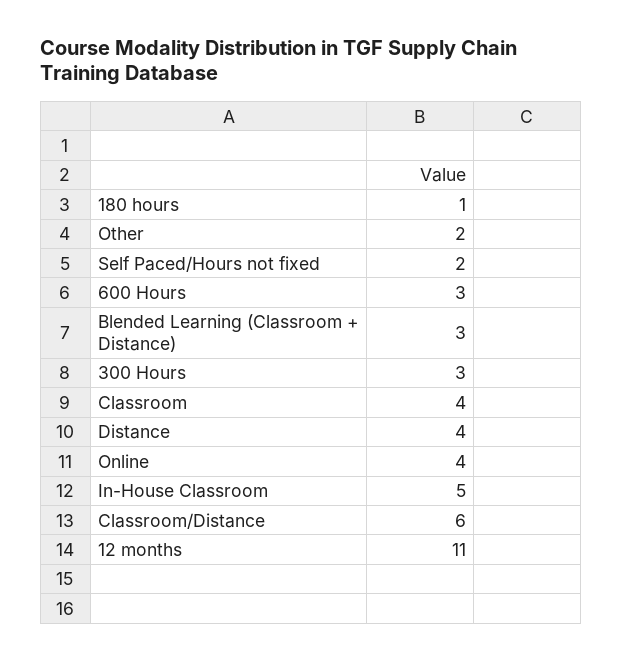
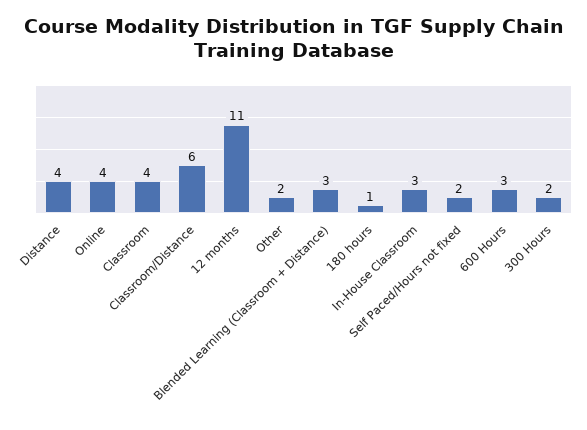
  {
    "180 hours": 1,
    "Other": 2,
    "Self Paced/Hours not fixed": 2,
    "600 Hours": 3,
    "Blended Learning (Classroom + Distance)": 3,
-   "300 Hours": 3,
+   "300 Hours": 2,
    "Classroom": 4,
    "Distance": 4,
    "Online": 4,
-   "In-House Classroom": 5,
+   "In-House Classroom": 3,
    "Classroom/Distance": 6,
    "12 months": 11
  }

